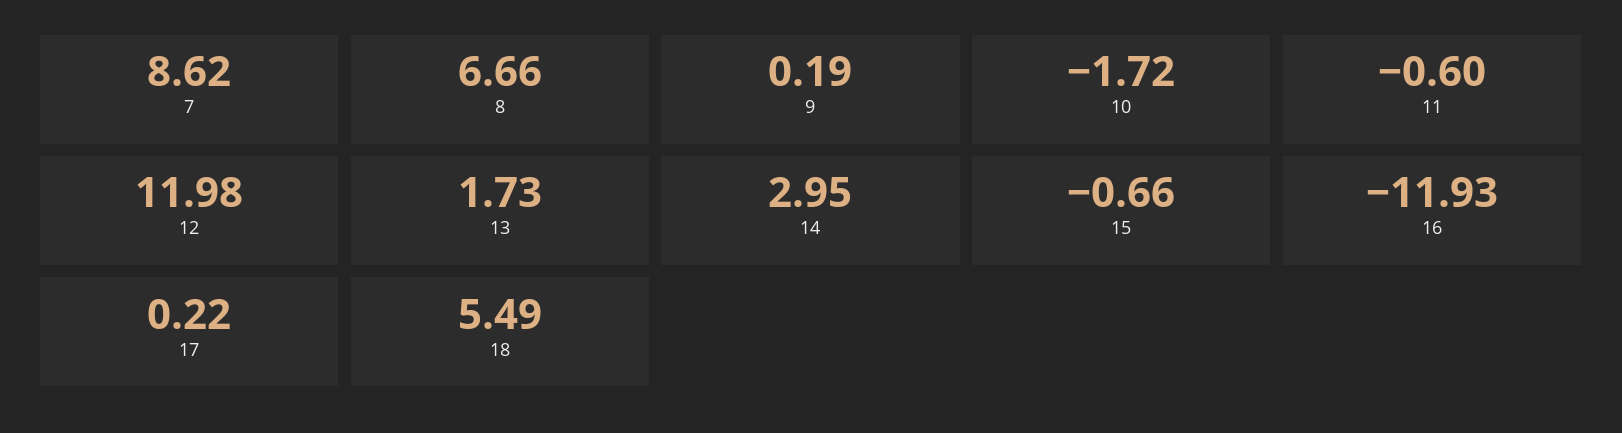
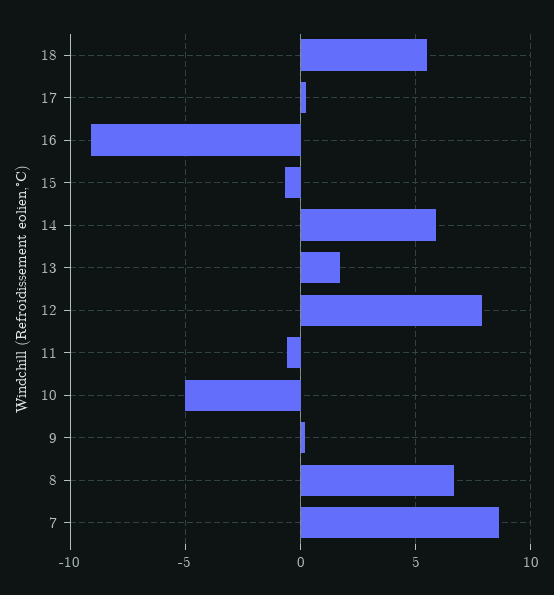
  {
    "7": 8.62,
    "8": 6.66,
    "9": 0.19,
-   "10": -1.72,
+   "10": -5,
    "11": -0.6,
-   "12": 11.98,
+   "12": 8,
    "13": 1.73,
-   "14": 2.95,
+   "14": 6,
    "15": -0.66,
-   "16": -11.93,
+   "16": -9,
    "17": 0.22,
    "18": 5.49
  }

